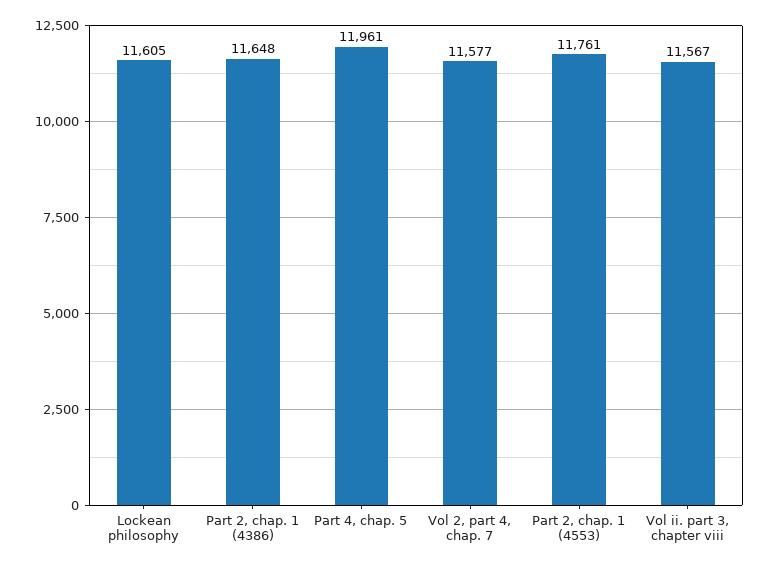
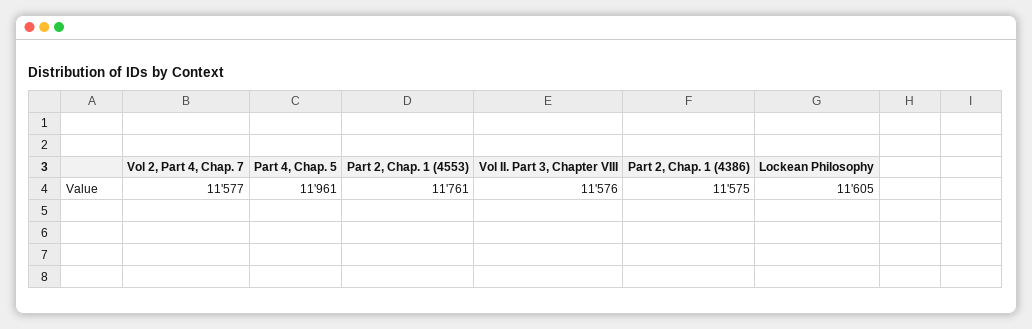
  {
    "Lockean philosophy": 11605,
-   "Part 2, chap. 1 (4386)": 11648,
+   "Part 2, chap. 1 (4386)": 11575,
    "Part 4, chap. 5": 11961,
    "Vol 2, part 4, chap. 7": 11577,
    "Part 2, chap. 1 (4553)": 11761,
-   "Vol ii. part 3, chapter viii": 11567
+   "Vol ii. part 3, chapter viii": 11576
  }

